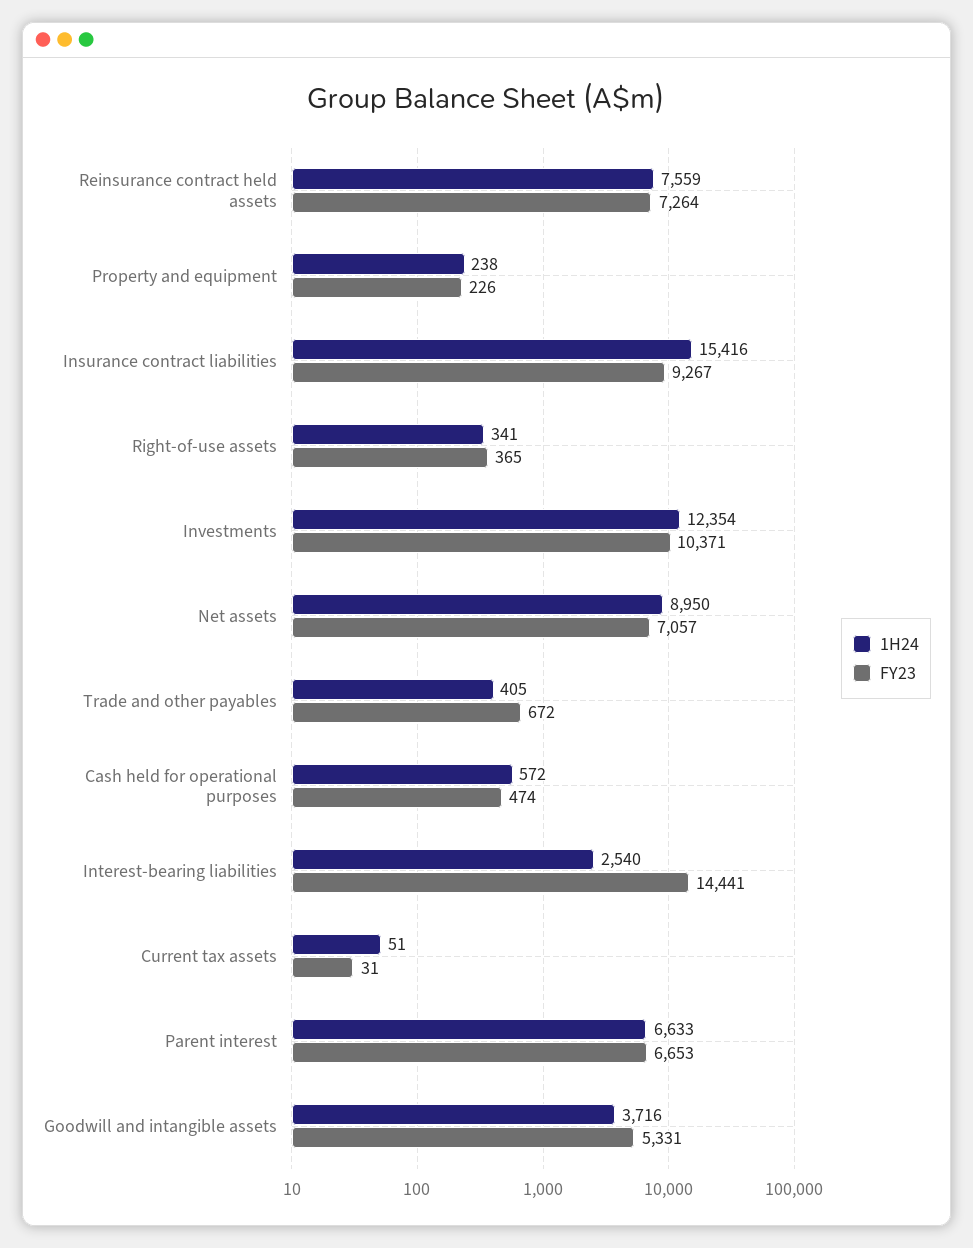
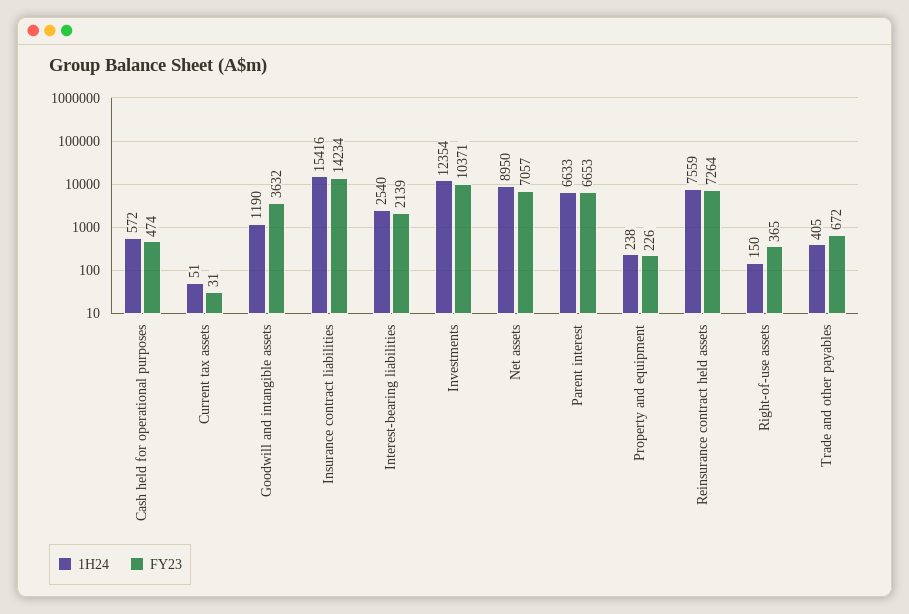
  {
    "1H24": {
      "Reinsurance contract held assets": 7559,
      "Property and equipment": 238,
      "Insurance contract liabilities": 15416,
-     "Right-of-use assets": 341,
+     "Right-of-use assets": 150,
      "Investments": 12354,
      "Net assets": 8950,
      "Trade and other payables": 405,
      "Cash held for operational purposes": 572,
      "Interest-bearing liabilities": 2540,
      "Current tax assets": 51,
      "Parent interest": 6633,
-     "Goodwill and intangible assets": 3716
+     "Goodwill and intangible assets": 1190
    },
    "FY23": {
      "Reinsurance contract held assets": 7264,
      "Property and equipment": 226,
-     "Insurance contract liabilities": 9267,
+     "Insurance contract liabilities": 14234,
      "Right-of-use assets": 365,
      "Investments": 10371,
      "Net assets": 7057,
      "Trade and other payables": 672,
      "Cash held for operational purposes": 474,
-     "Interest-bearing liabilities": 14441,
+     "Interest-bearing liabilities": 2139,
      "Current tax assets": 31,
      "Parent interest": 6653,
-     "Goodwill and intangible assets": 5331
+     "Goodwill and intangible assets": 3632
    }
  }

